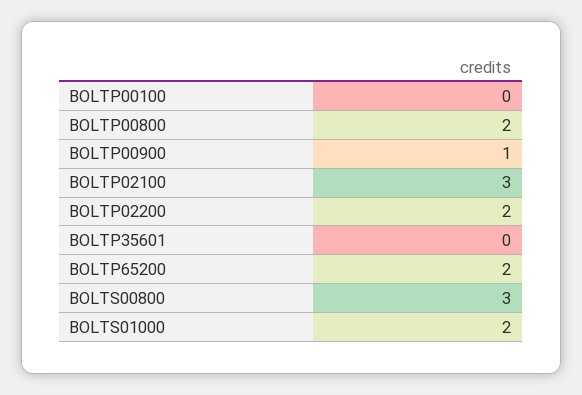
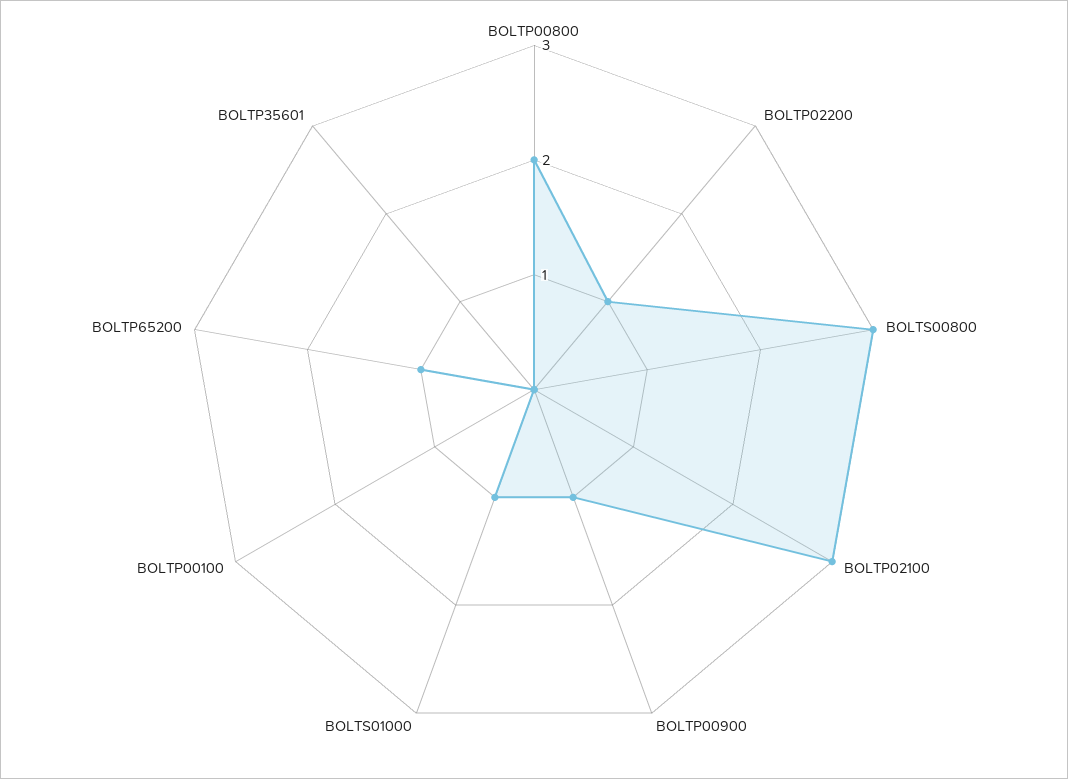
  {
    "BOLTP00100": 0,
    "BOLTP00800": 2,
    "BOLTP00900": 1,
    "BOLTP02100": 3,
-   "BOLTP02200": 2,
+   "BOLTP02200": 1,
    "BOLTP35601": 0,
-   "BOLTP65200": 2,
+   "BOLTP65200": 1,
    "BOLTS00800": 3,
-   "BOLTS01000": 2
+   "BOLTS01000": 1
  }

